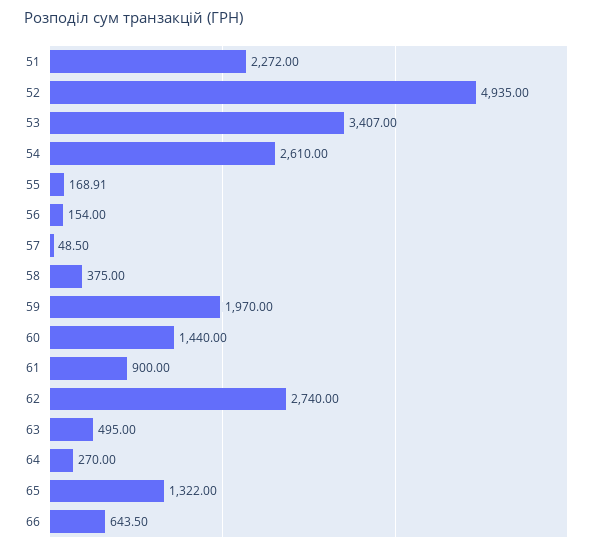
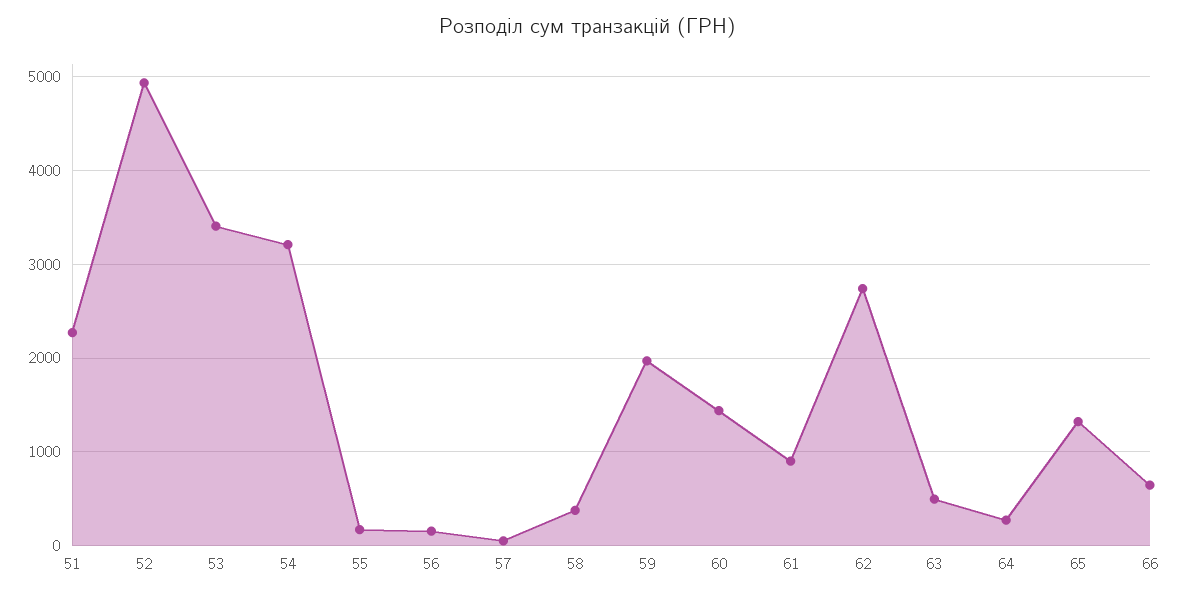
  {
    "51": 2272,
    "52": 4935,
    "53": 3407,
-   "54": 2610,
+   "54": 3200,
    "55": 168.91,
    "56": 154,
    "57": 48.5,
    "58": 375,
    "59": 1970,
    "60": 1440,
    "61": 900,
    "62": 2740,
    "63": 495,
    "64": 270,
    "65": 1322,
    "66": 643.5
  }

